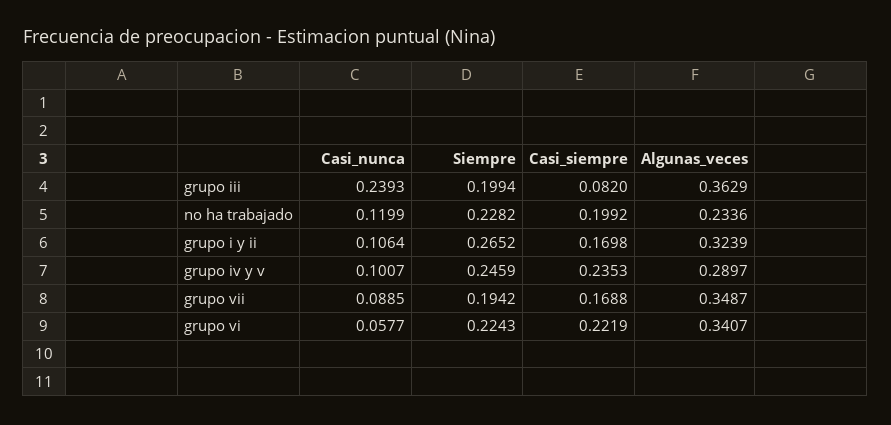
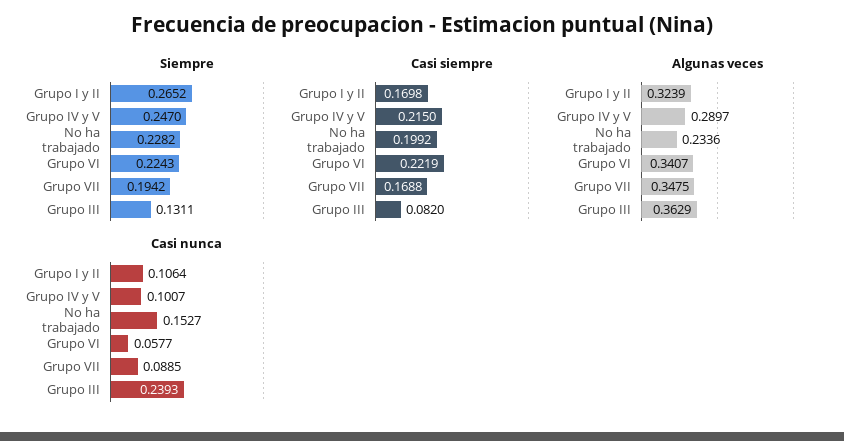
  {
    "Casi_nunca": {
      "grupo iii": 0.2393,
-     "no ha trabajado": 0.1199,
+     "no ha trabajado": 0.1527,
      "grupo i y ii": 0.1064,
      "grupo iv y v": 0.1007,
      "grupo vii": 0.0885,
      "grupo vi": 0.0577
    },
    "Siempre": {
-     "grupo iii": 0.1994,
+     "grupo iii": 0.1311,
      "no ha trabajado": 0.2282,
      "grupo i y ii": 0.2652,
-     "grupo iv y v": 0.2459,
+     "grupo iv y v": 0.247,
      "grupo vii": 0.1942,
      "grupo vi": 0.2243
    },
    "Casi_siempre": {
      "grupo iii": 0.082,
      "no ha trabajado": 0.1992,
      "grupo i y ii": 0.1698,
-     "grupo iv y v": 0.2353,
+     "grupo iv y v": 0.215,
      "grupo vii": 0.1688,
      "grupo vi": 0.2219
    },
    "Algunas_veces": {
      "grupo iii": 0.3629,
      "no ha trabajado": 0.2336,
      "grupo i y ii": 0.3239,
      "grupo iv y v": 0.2897,
-     "grupo vii": 0.3487,
+     "grupo vii": 0.3475,
      "grupo vi": 0.3407
    }
  }

